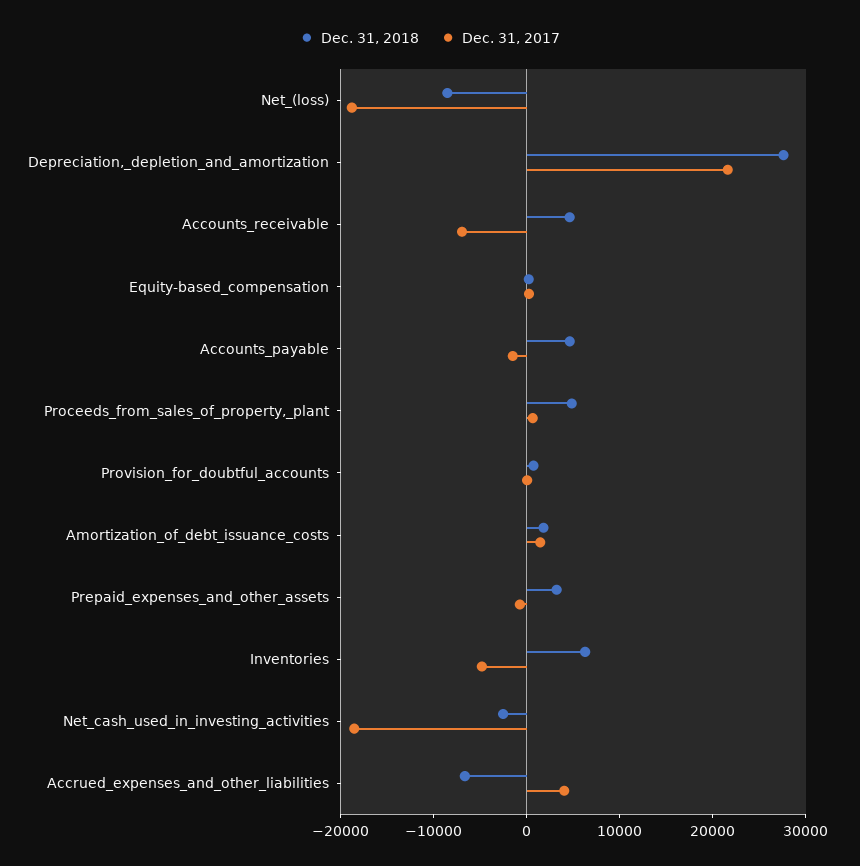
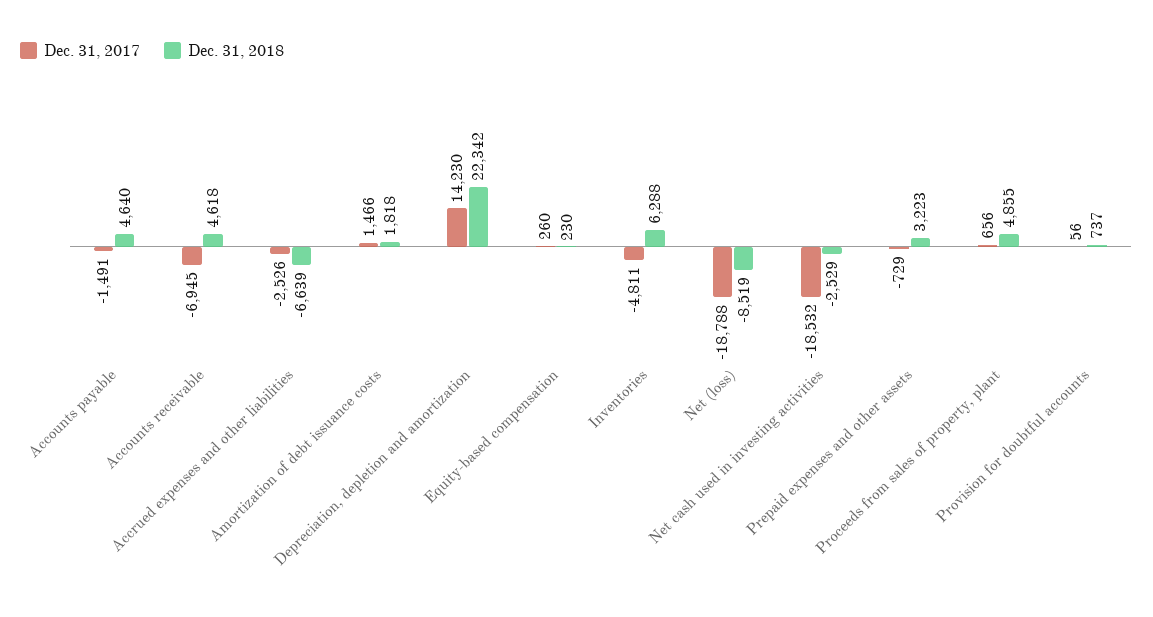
  {
    "Dec. 31, 2018": {
      "Net_(loss)": -8519,
-     "Depreciation,_depletion_and_amortization": 28000,
+     "Depreciation,_depletion_and_amortization": 22342,
      "Accounts_receivable": 4618,
      "Equity-based_compensation": 230,
      "Accounts_payable": 4640,
      "Proceeds_from_sales_of_property,_plant": 4855,
      "Provision_for_doubtful_accounts": 737,
      "Amortization_of_debt_issuance_costs": 1818,
      "Prepaid_expenses_and_other_assets": 3223,
      "Inventories": 6288,
      "Net_cash_used_in_investing_activities": -2529,
      "Accrued_expenses_and_other_liabilities": -6639
    },
    "Dec. 31, 2017": {
      "Net_(loss)": -18788,
-     "Depreciation,_depletion_and_amortization": 22000,
+     "Depreciation,_depletion_and_amortization": 14230,
      "Accounts_receivable": -6945,
      "Equity-based_compensation": 260,
      "Accounts_payable": -1491,
      "Proceeds_from_sales_of_property,_plant": 656,
      "Provision_for_doubtful_accounts": 56,
      "Amortization_of_debt_issuance_costs": 1466,
      "Prepaid_expenses_and_other_assets": -729,
      "Inventories": -4811,
      "Net_cash_used_in_investing_activities": -18532,
-     "Accrued_expenses_and_other_liabilities": 4000
+     "Accrued_expenses_and_other_liabilities": -2526
    }
  }

